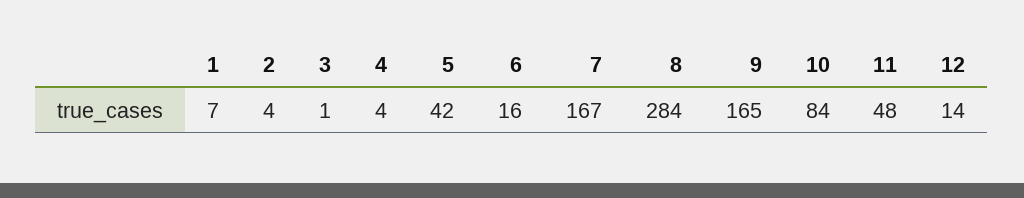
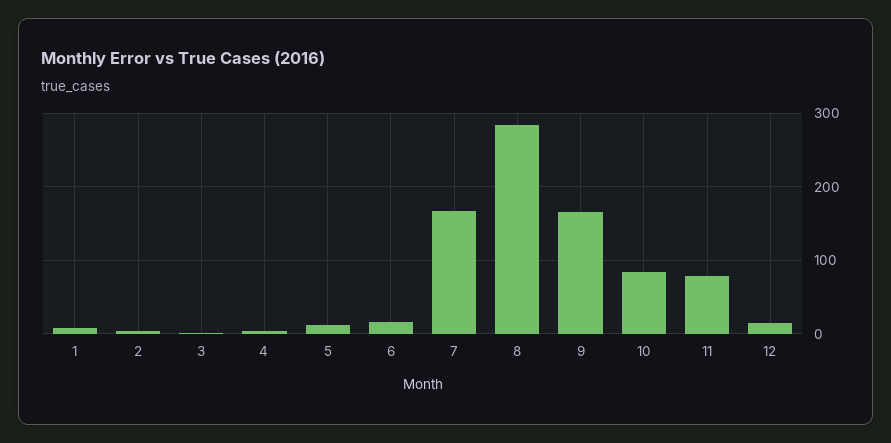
  {
    "1": 7,
    "2": 4,
    "3": 1,
    "4": 4,
-   "5": 42,
+   "5": 10,
    "6": 16,
    "7": 167,
    "8": 284,
    "9": 165,
    "10": 84,
-   "11": 48,
+   "11": 80,
    "12": 14
  }

